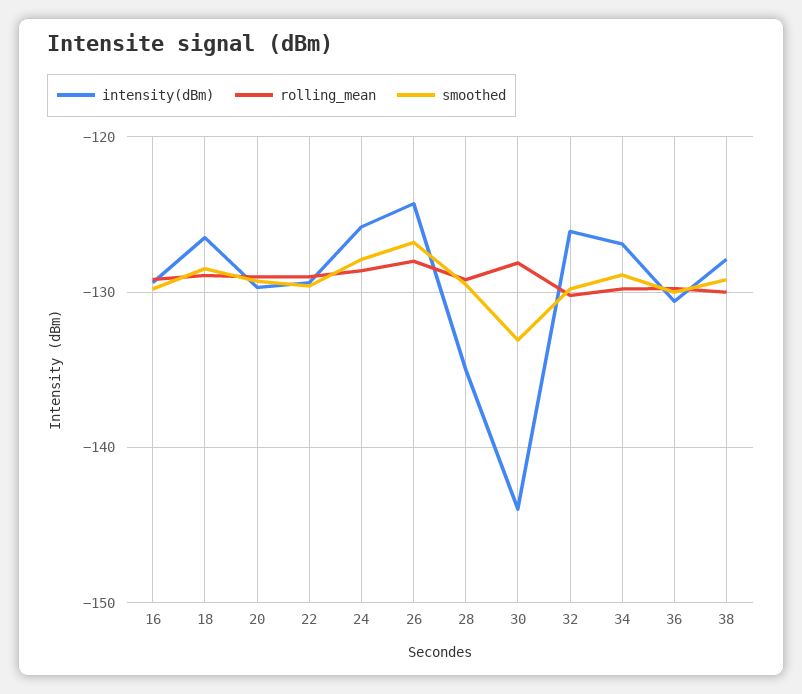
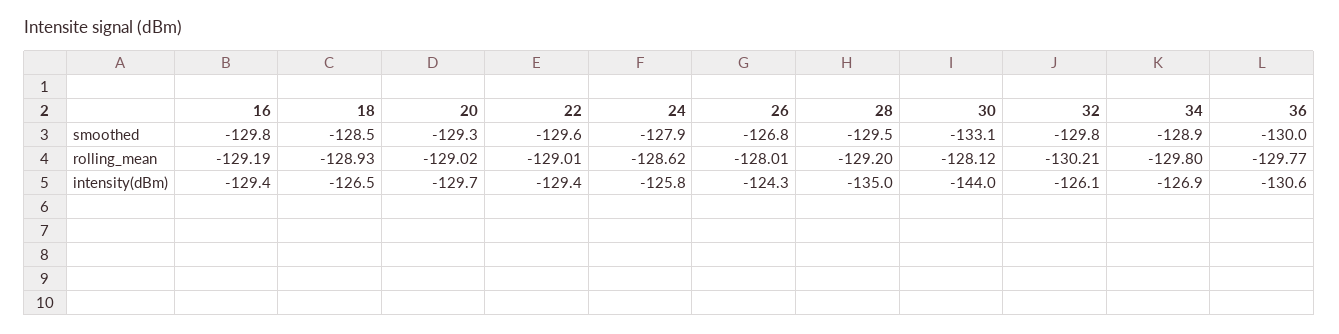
  {
    "intensity(dBm)": {
      "16": -129.4,
      "18": -126.5,
      "20": -129.7,
      "22": -129.4,
      "24": -125.8,
      "26": -124.3,
      "28": -135,
      "30": -144,
      "32": -126.1,
      "34": -126.9,
-     "36": -130.6,
+     "36": -130.6
-     "38": -128
    },
    "rolling_mean": {
      "16": -129.19,
      "18": -128.93,
      "20": -129.02,
      "22": -129.01,
      "24": -128.62,
      "26": -128.01,
      "28": -129.2,
      "30": -128.12,
      "32": -130.21,
      "34": -129.8,
-     "36": -129.77,
+     "36": -129.77
-     "38": -130
    },
    "smoothed": {
      "16": -129.8,
      "18": -128.5,
      "20": -129.3,
      "22": -129.6,
      "24": -127.9,
      "26": -126.8,
      "28": -129.5,
      "30": -133.1,
      "32": -129.8,
      "34": -128.9,
-     "36": -130,
+     "36": -130
-     "38": -129
    }
  }

